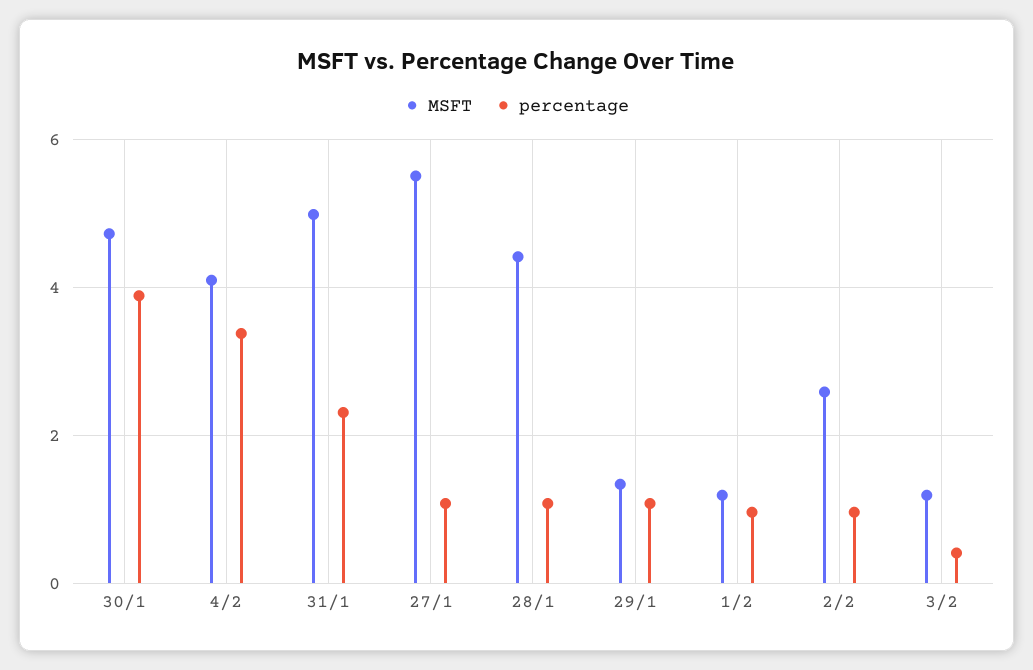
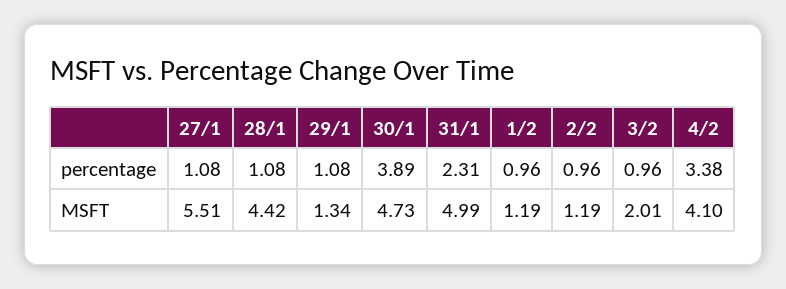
  {
    "MSFT": {
      "30/1": 4.73,
      "4/2": 4.1,
      "31/1": 4.99,
      "27/1": 5.51,
      "28/1": 4.42,
      "29/1": 1.34,
      "1/2": 1.19,
-     "2/2": 2.6,
+     "2/2": 1.19,
-     "3/2": 1.2
+     "3/2": 2.01
    },
    "percentage": {
      "30/1": 3.89,
      "4/2": 3.38,
      "31/1": 2.31,
      "27/1": 1.08,
      "28/1": 1.08,
      "29/1": 1.08,
      "1/2": 0.96,
      "2/2": 0.96,
-     "3/2": 0.4
+     "3/2": 0.96
    }
  }

